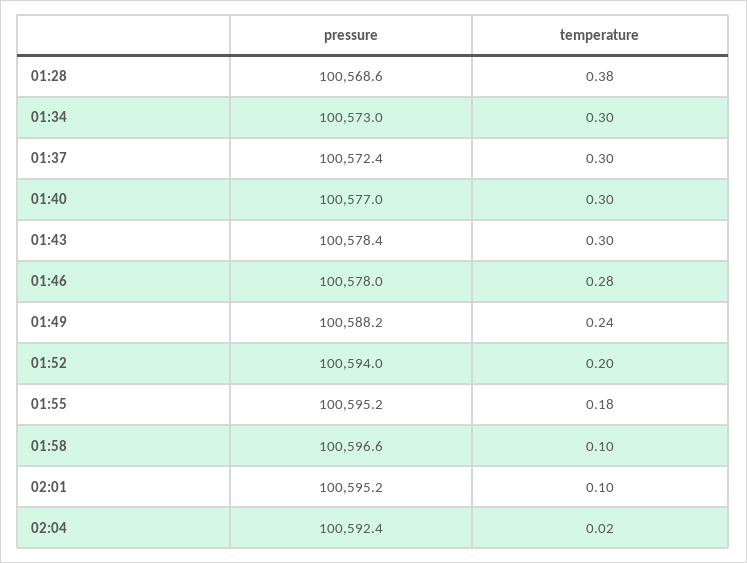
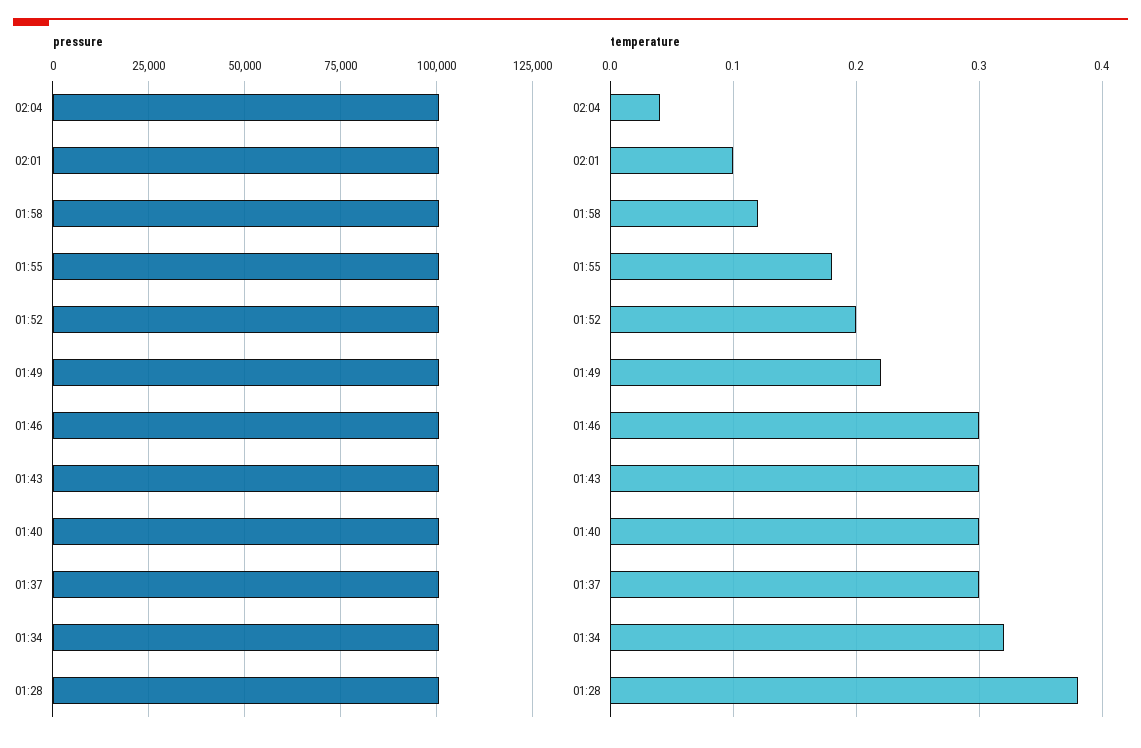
  {
    "pressure": {
      "01:28": 100568.6,
      "01:34": 100573,
      "01:37": 100572.4,
      "01:40": 100577,
      "01:43": 100578.4,
      "01:46": 100578,
      "01:49": 100588.2,
      "01:52": 100594,
      "01:55": 100595.2,
      "01:58": 100596.6,
      "02:01": 100595.2,
      "02:04": 100592.4
    },
    "temperature": {
      "01:28": 0.38,
-     "01:34": 0.3,
+     "01:34": 0.32,
      "01:37": 0.3,
      "01:40": 0.3,
      "01:43": 0.3,
-     "01:46": 0.28,
+     "01:46": 0.3,
-     "01:49": 0.24,
+     "01:49": 0.22,
      "01:52": 0.2,
      "01:55": 0.18,
-     "01:58": 0.1,
+     "01:58": 0.12,
      "02:01": 0.1,
-     "02:04": 0.02
+     "02:04": 0.04
    }
  }

